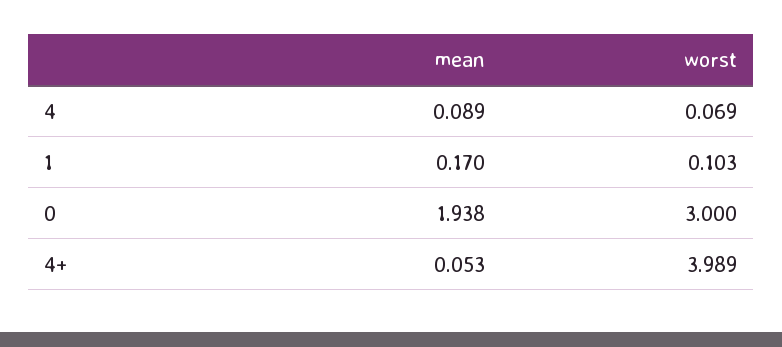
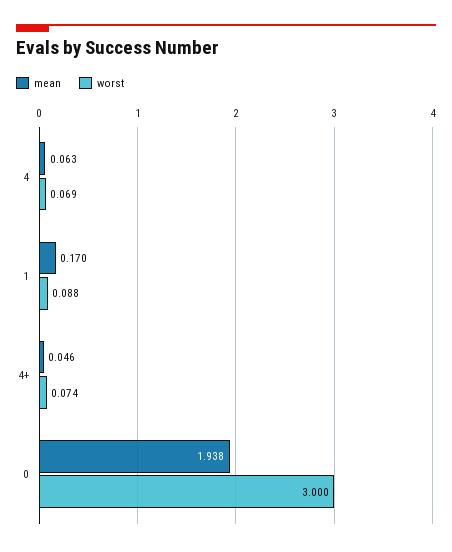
  {
    "mean": {
-     "4": 0.089,
+     "4": 0.063,
      "1": 0.17,
      "0": 1.938,
-     "4+": 0.053
+     "4+": 0.046
    },
    "worst": {
      "4": 0.069,
-     "1": 0.103,
+     "1": 0.088,
      "0": 3,
-     "4+": 3.989
+     "4+": 0.074
    }
  }

